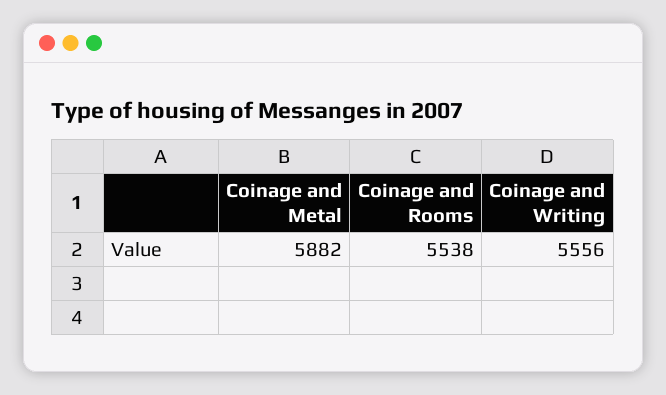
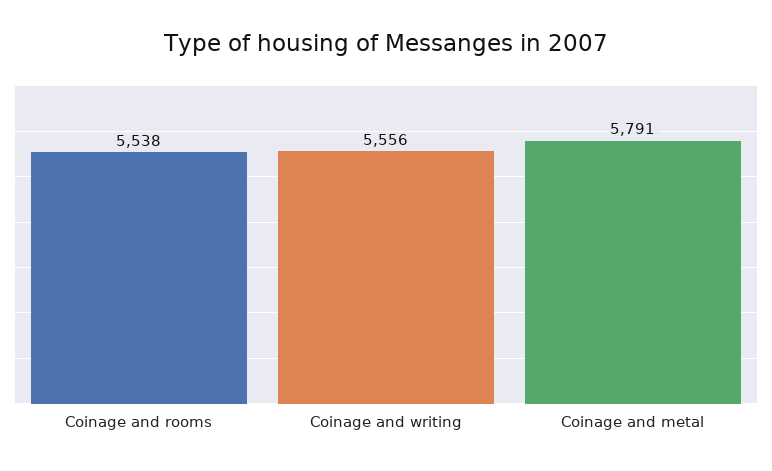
  {
-   "Coinage and Metal": 5882,
+   "Coinage and Metal": 5791,
    "Coinage and Rooms": 5538,
    "Coinage and Writing": 5556
  }

